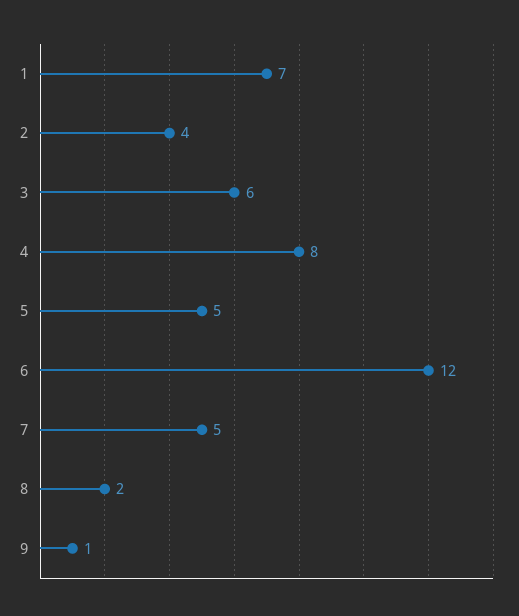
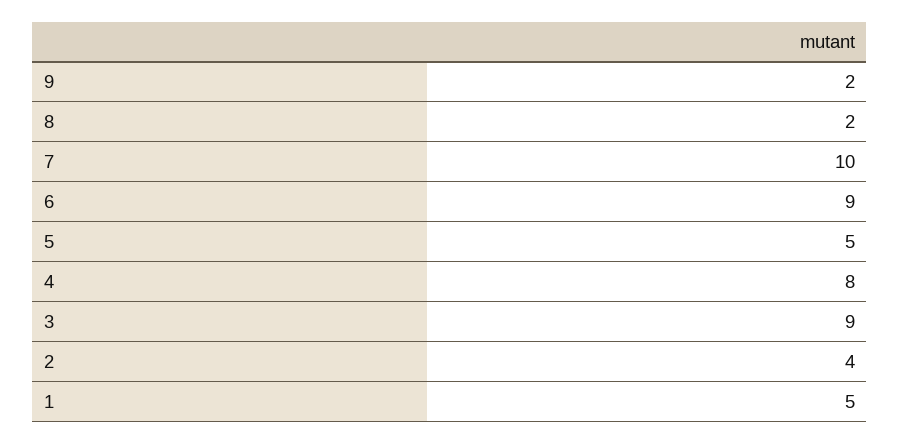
  {
-   "1": 7,
+   "1": 5,
    "2": 4,
-   "3": 6,
+   "3": 9,
    "4": 8,
    "5": 5,
-   "6": 12,
+   "6": 9,
-   "7": 5,
+   "7": 10,
    "8": 2,
-   "9": 1
+   "9": 2
  }

